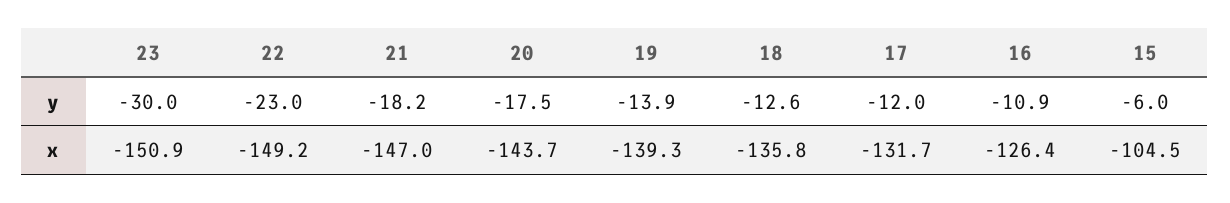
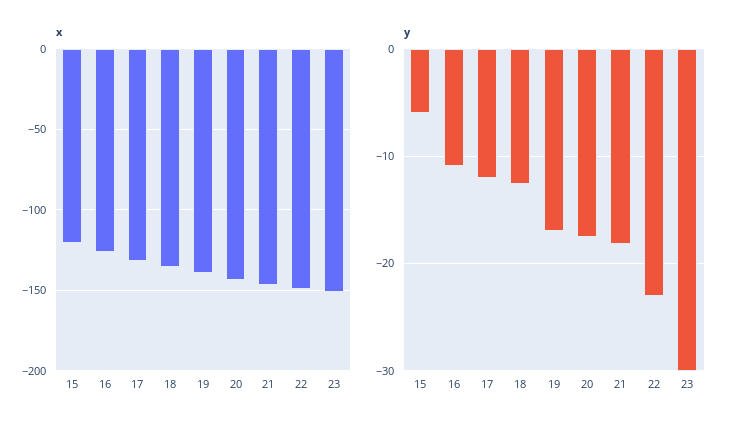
  {
    "y": {
      "23": -30,
      "22": -23,
      "21": -18.2,
      "20": -17.5,
-     "19": -13.9,
+     "19": -17,
      "18": -12.6,
      "17": -12,
      "16": -10.9,
      "15": -6
    },
    "x": {
      "23": -150.9,
      "22": -149.2,
      "21": -147,
      "20": -143.7,
      "19": -139.3,
      "18": -135.8,
      "17": -131.7,
      "16": -126.4,
-     "15": -104.5
+     "15": -120
    }
  }

